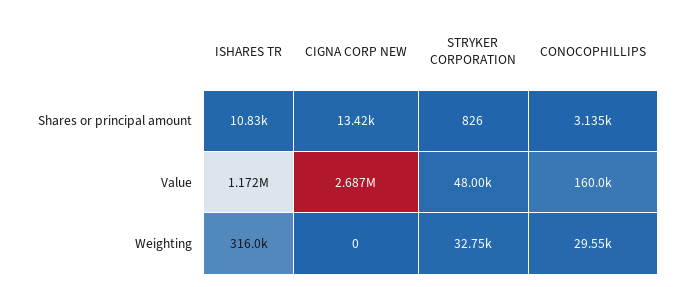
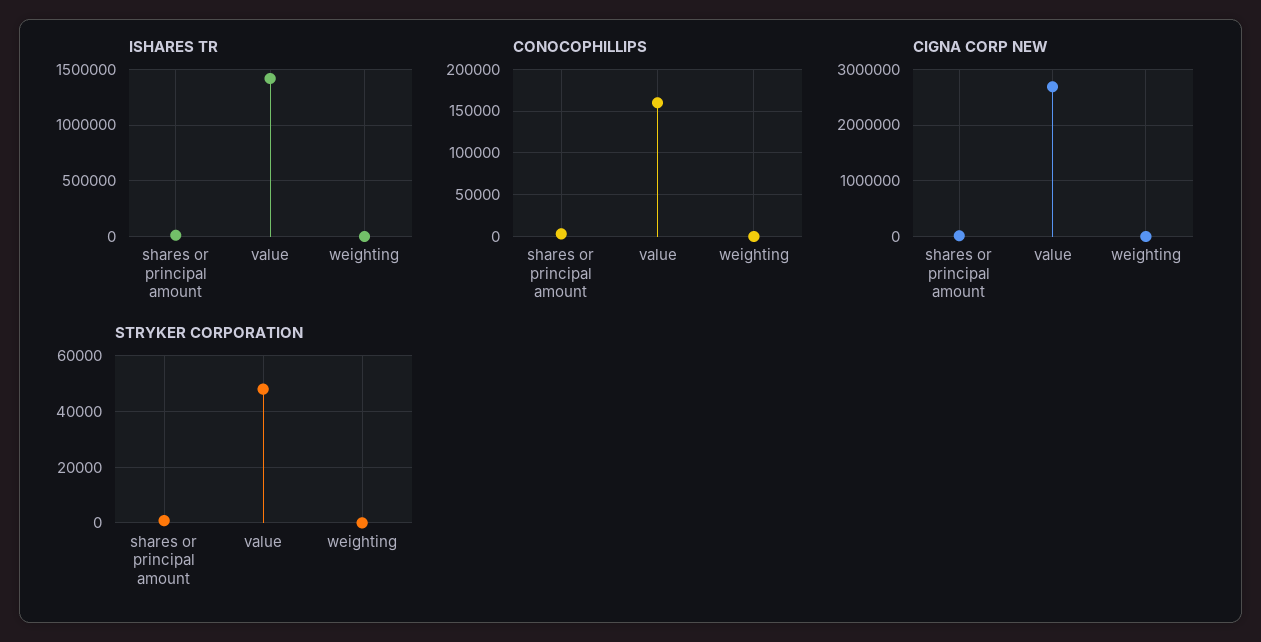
  {
    "ISHARES TR": {
      "Shares or principal amount": 10830,
-     "Value": 1172000,
+     "Value": 1400000,
-     "Weighting": 316000
+     "Weighting": 0
    },
    "CIGNA CORP NEW": {
      "Shares or principal amount": 13420,
      "Value": 2687000,
      "Weighting": 0
    },
    "STRYKER CORPORATION": {
      "Shares or principal amount": 826,
      "Value": 48000,
-     "Weighting": 32750
+     "Weighting": 0
    },
    "CONOCOPHILLIPS": {
      "Shares or principal amount": 3135,
      "Value": 160000,
-     "Weighting": 29550
+     "Weighting": 0
    }
  }

